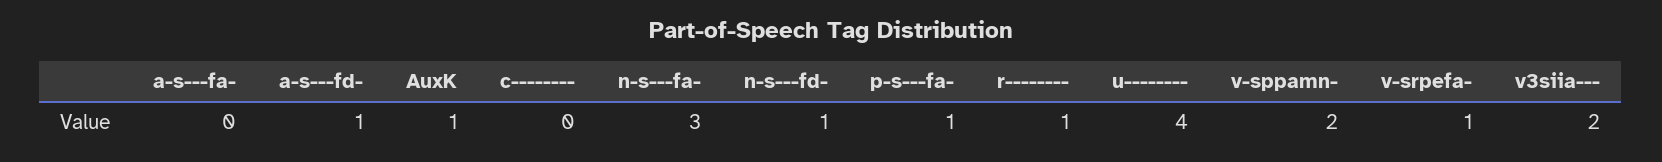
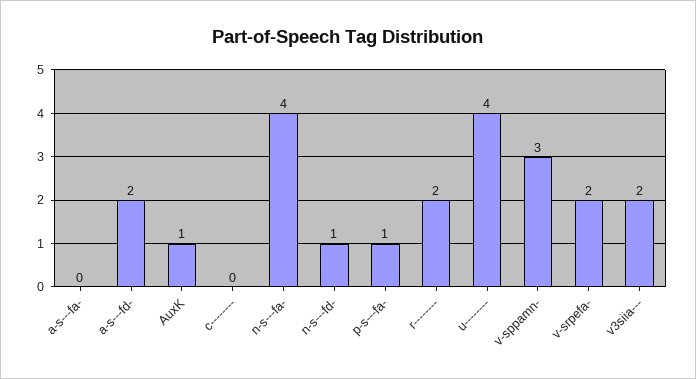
  {
    "a-s---fa-": 0,
-   "a-s---fd-": 1,
+   "a-s---fd-": 2,
    "AuxK": 1,
    "c--------": 0,
-   "n-s---fa-": 3,
+   "n-s---fa-": 4,
    "n-s---fd-": 1,
    "p-s---fa-": 1,
-   "r--------": 1,
+   "r--------": 2,
    "u--------": 4,
-   "v-sppamn-": 2,
+   "v-sppamn-": 3,
-   "v-srpefa-": 1,
+   "v-srpefa-": 2,
    "v3siia---": 2
  }

